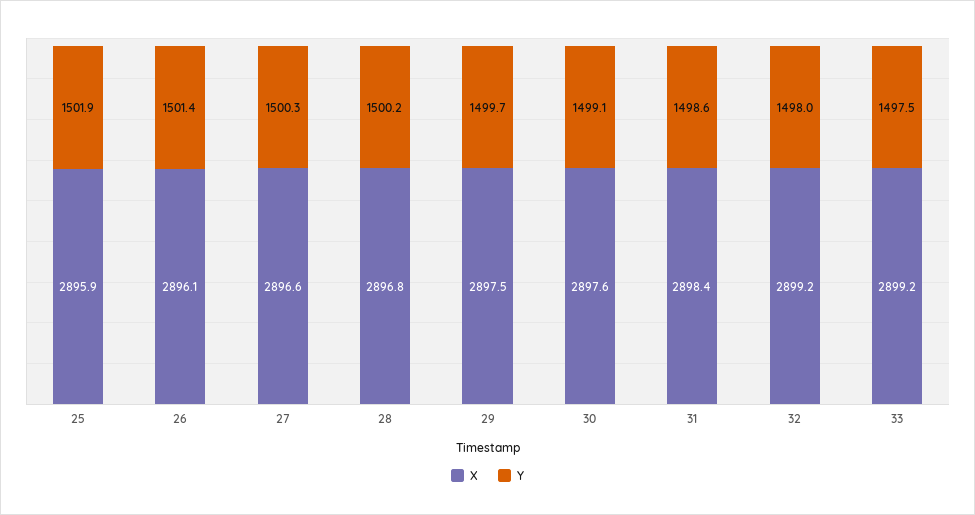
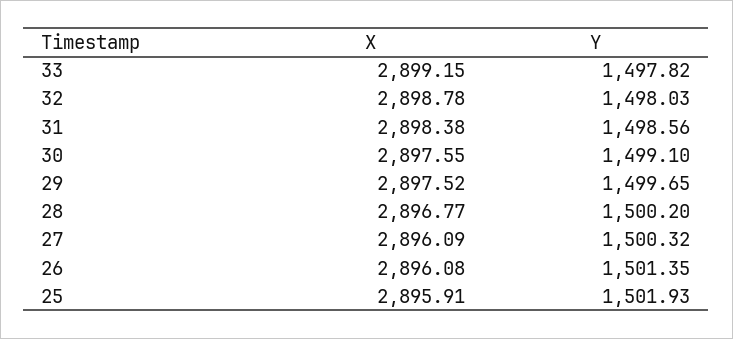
  {
    "X": {
      "25": 2895.91,
      "26": 2896.08,
-     "27": 2896.6,
+     "27": 2896.09,
      "28": 2896.77,
      "29": 2897.52,
      "30": 2897.55,
      "31": 2898.38,
-     "32": 2899.2,
+     "32": 2898.78,
      "33": 2899.15
    },
    "Y": {
      "25": 1501.93,
      "26": 1501.35,
      "27": 1500.32,
      "28": 1500.2,
      "29": 1499.65,
      "30": 1499.1,
      "31": 1498.56,
      "32": 1498.03,
-     "33": 1497.5
+     "33": 1497.82
    }
  }

